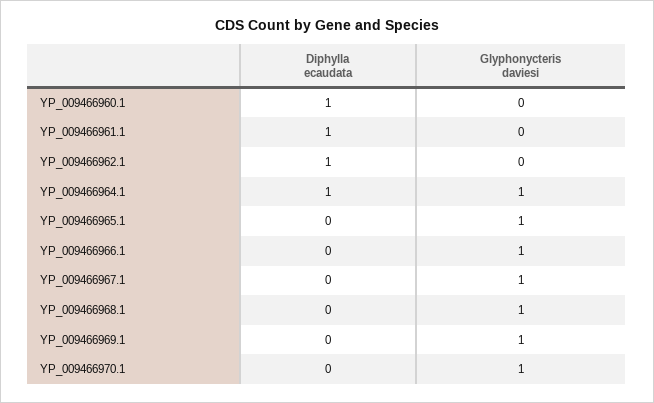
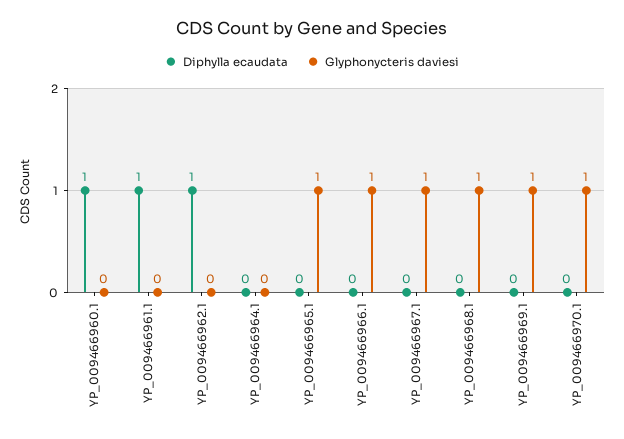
  {
    "Diphylla ecaudata": {
      "YP_009466960.1": 1,
      "YP_009466961.1": 1,
      "YP_009466962.1": 1,
-     "YP_009466964.1": 1,
+     "YP_009466964.1": 0,
      "YP_009466965.1": 0,
      "YP_009466966.1": 0,
      "YP_009466967.1": 0,
      "YP_009466968.1": 0,
      "YP_009466969.1": 0,
      "YP_009466970.1": 0
    },
    "Glyphonycteris daviesi": {
      "YP_009466960.1": 0,
      "YP_009466961.1": 0,
      "YP_009466962.1": 0,
-     "YP_009466964.1": 1,
+     "YP_009466964.1": 0,
      "YP_009466965.1": 1,
      "YP_009466966.1": 1,
      "YP_009466967.1": 1,
      "YP_009466968.1": 1,
      "YP_009466969.1": 1,
      "YP_009466970.1": 1
    }
  }

